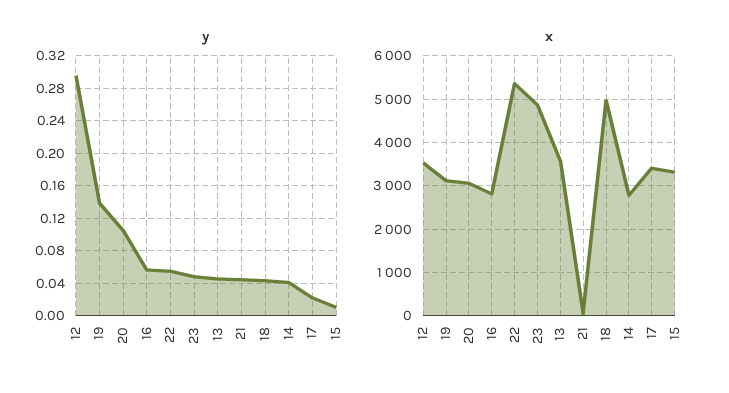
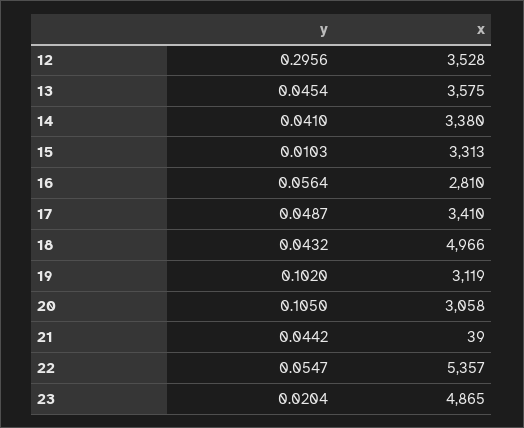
  {
    "y": {
      "12": 0.2956,
-     "19": 0.14,
+     "19": 0.102,
      "20": 0.105,
      "16": 0.0564,
      "22": 0.0547,
-     "23": 0.05,
+     "23": 0.0204,
      "13": 0.0454,
      "21": 0.0442,
      "18": 0.0432,
      "14": 0.041,
-     "17": 0.02,
+     "17": 0.0487,
      "15": 0.0103
    },
    "x": {
      "12": 3528,
      "19": 3119,
      "20": 3058,
      "16": 2810,
      "22": 5357,
      "23": 4865,
      "13": 3575,
      "21": 39,
      "18": 4966,
-     "14": 2800,
+     "14": 3380,
      "17": 3410,
      "15": 3313
    }
  }

